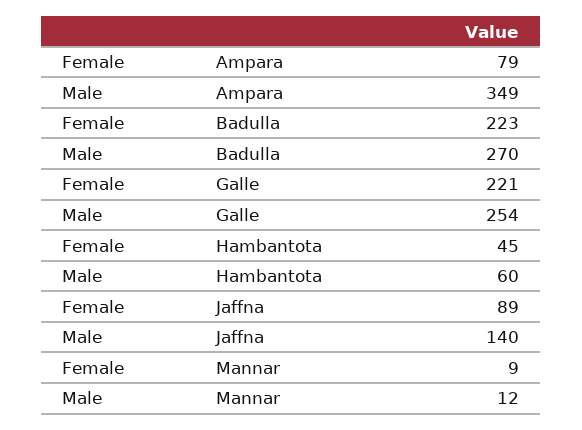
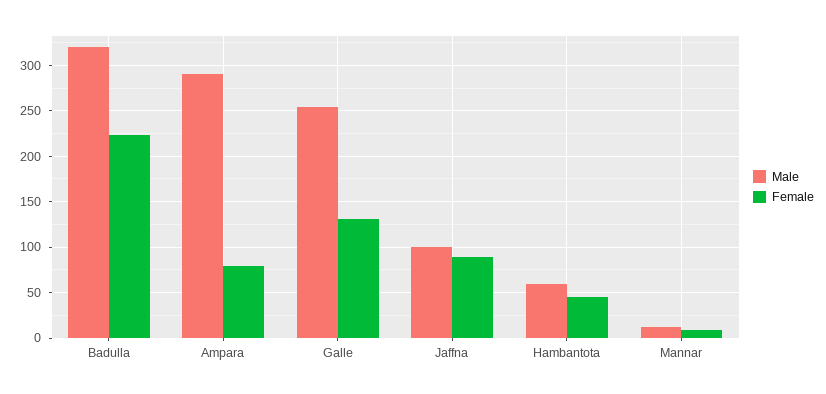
  {
    "Female": {
      "Ampara": 79,
      "Badulla": 223,
-     "Galle": 221,
+     "Galle": 130,
      "Hambantota": 45,
      "Jaffna": 89,
      "Mannar": 9
    },
    "Male": {
-     "Ampara": 349,
+     "Ampara": 290,
-     "Badulla": 270,
+     "Badulla": 320,
      "Galle": 254,
      "Hambantota": 60,
-     "Jaffna": 140,
+     "Jaffna": 100,
      "Mannar": 12
    }
  }

